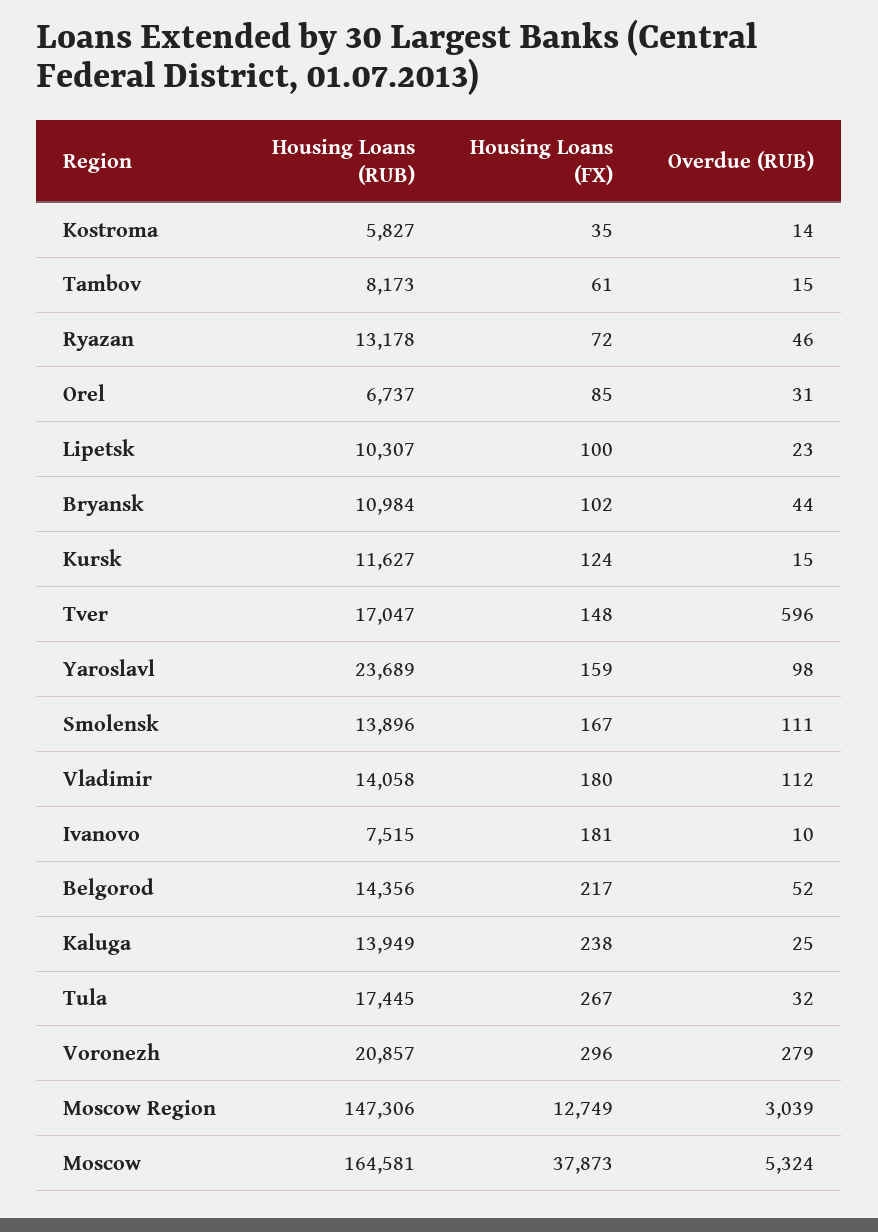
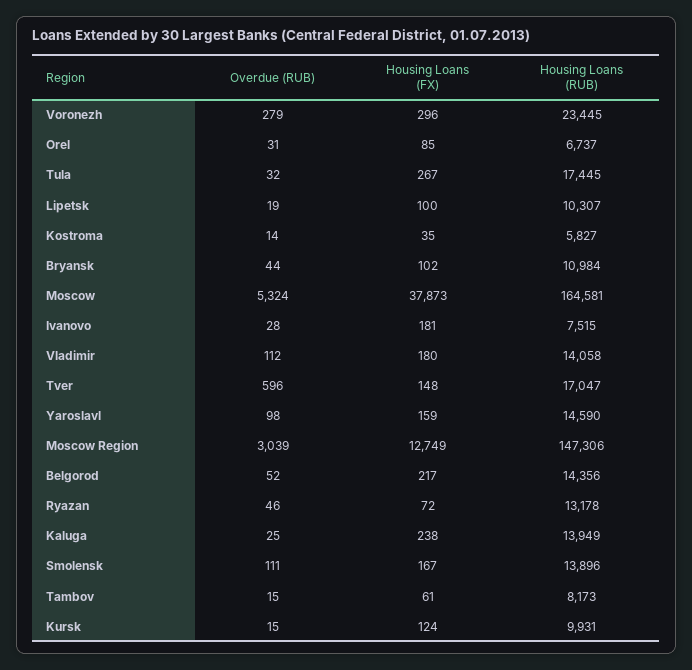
  {
    "Housing Loans (RUB)": {
      "Kostroma": 5827,
      "Tambov": 8173,
      "Ryazan": 13178,
      "Orel": 6737,
      "Lipetsk": 10307,
      "Bryansk": 10984,
-     "Kursk": 11627,
+     "Kursk": 9931,
      "Tver": 17047,
-     "Yaroslavl": 23689,
+     "Yaroslavl": 14590,
      "Smolensk": 13896,
      "Vladimir": 14058,
      "Ivanovo": 7515,
      "Belgorod": 14356,
      "Kaluga": 13949,
      "Tula": 17445,
-     "Voronezh": 20857,
+     "Voronezh": 23445,
      "Moscow Region": 147306,
      "Moscow": 164581
    },
    "Housing Loans (FX)": {
      "Kostroma": 35,
      "Tambov": 61,
      "Ryazan": 72,
      "Orel": 85,
      "Lipetsk": 100,
      "Bryansk": 102,
      "Kursk": 124,
      "Tver": 148,
      "Yaroslavl": 159,
      "Smolensk": 167,
      "Vladimir": 180,
      "Ivanovo": 181,
      "Belgorod": 217,
      "Kaluga": 238,
      "Tula": 267,
      "Voronezh": 296,
      "Moscow Region": 12749,
      "Moscow": 37873
    },
    "Overdue (RUB)": {
      "Kostroma": 14,
      "Tambov": 15,
      "Ryazan": 46,
      "Orel": 31,
-     "Lipetsk": 23,
+     "Lipetsk": 19,
      "Bryansk": 44,
      "Kursk": 15,
      "Tver": 596,
      "Yaroslavl": 98,
      "Smolensk": 111,
      "Vladimir": 112,
-     "Ivanovo": 10,
+     "Ivanovo": 28,
      "Belgorod": 52,
      "Kaluga": 25,
      "Tula": 32,
      "Voronezh": 279,
      "Moscow Region": 3039,
      "Moscow": 5324
    }
  }

